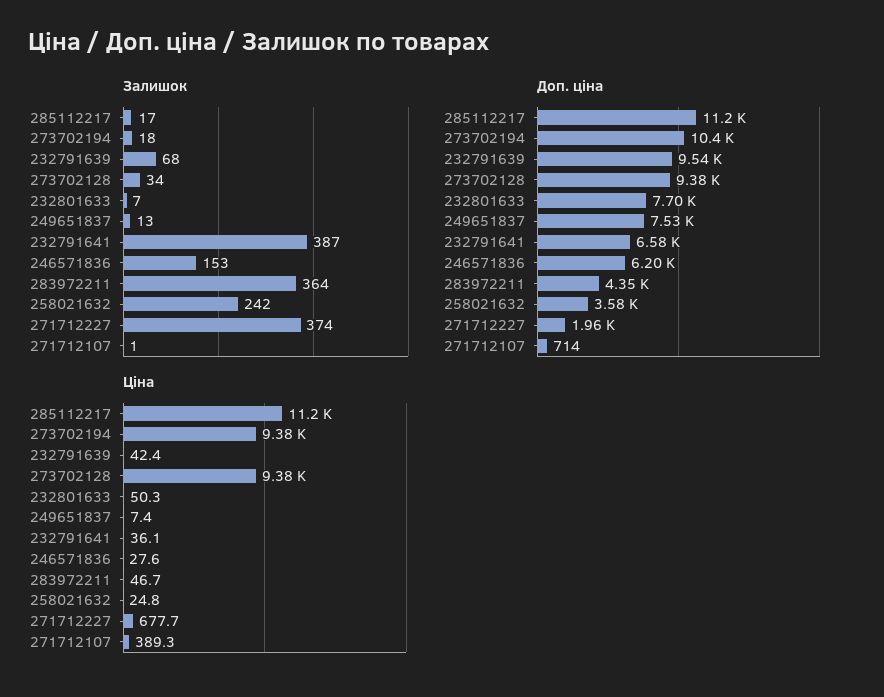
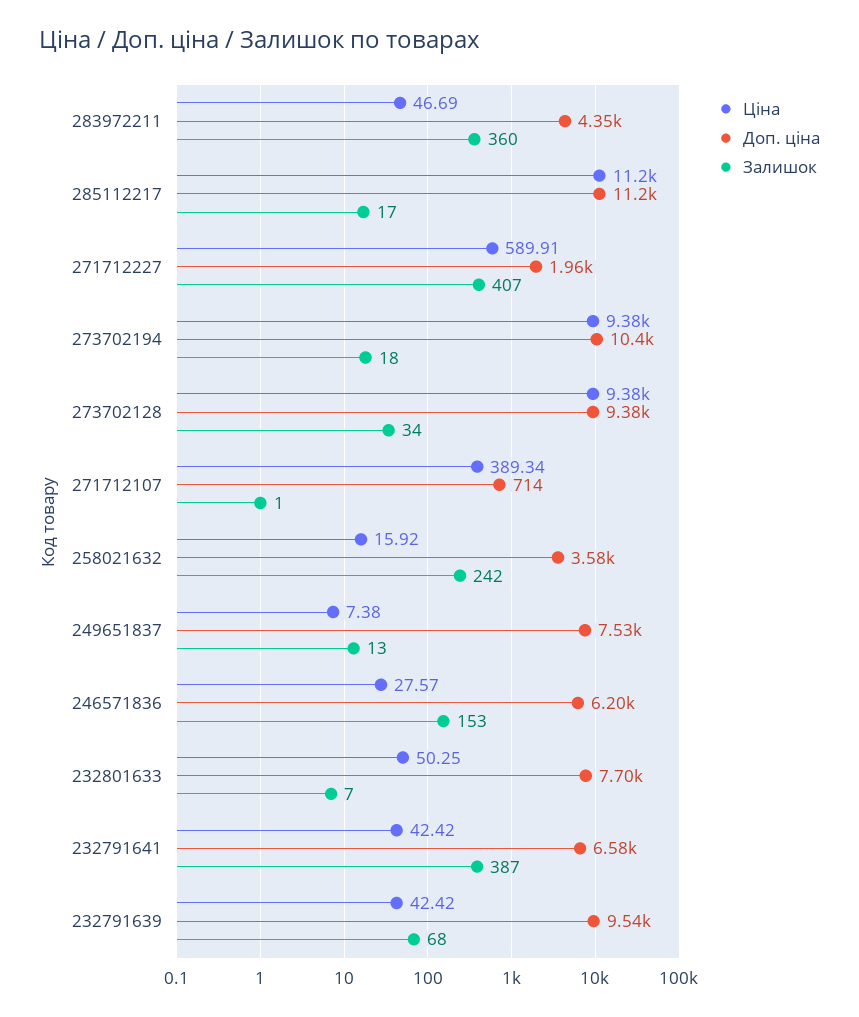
  {
    "Залишок": {
      "285112217": 17,
      "273702194": 18,
      "232791639": 68,
      "273702128": 34,
      "232801633": 7,
      "249651837": 13,
      "232791641": 387,
      "246571836": 153,
-     "283972211": 364,
+     "283972211": 360,
      "258021632": 242,
-     "271712227": 374,
+     "271712227": 407,
      "271712107": 1
    },
    "Доп. ціна": {
      "285112217": 11200,
      "273702194": 10400,
      "232791639": 9540,
      "273702128": 9380,
      "232801633": 7700,
      "249651837": 7530,
      "232791641": 6580,
      "246571836": 6200,
      "283972211": 4350,
      "258021632": 3580,
      "271712227": 1960,
      "271712107": 714
    },
    "Ціна": {
      "285112217": 11200,
      "273702194": 9380,
      "232791639": 42.42,
      "273702128": 9380,
      "232801633": 50.25,
      "249651837": 7.38,
-     "232791641": 36.1,
+     "232791641": 42.42,
      "246571836": 27.57,
      "283972211": 46.69,
-     "258021632": 24.8,
+     "258021632": 15.92,
-     "271712227": 677.7,
+     "271712227": 589.91,
      "271712107": 389.34
    }
  }

